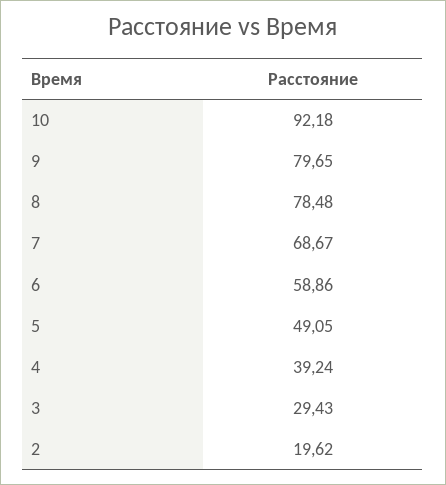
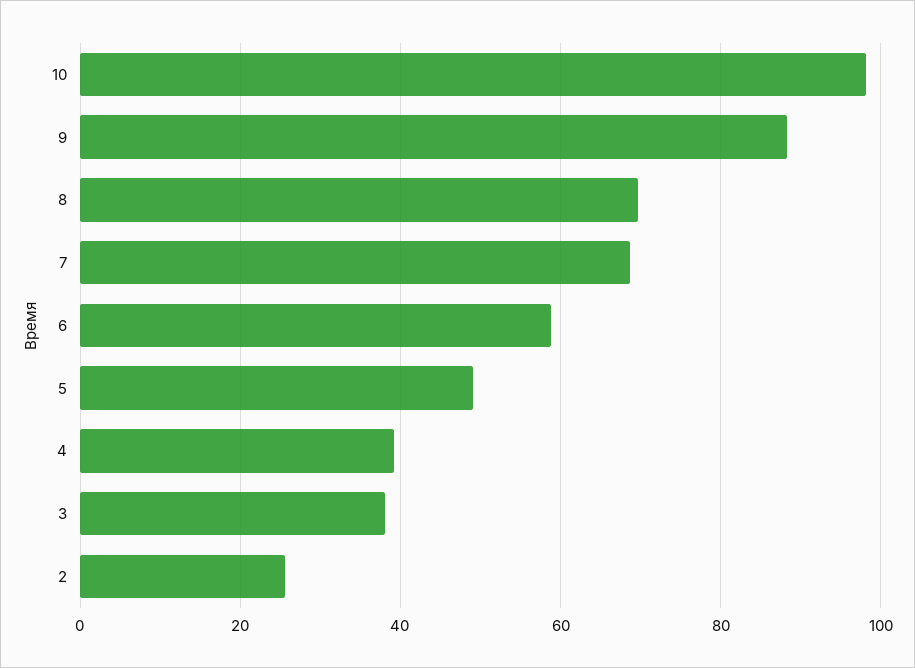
  {
-   "10": 92.18,
+   "10": 98,
-   "9": 79.65,
+   "9": 88,
-   "8": 78.48,
+   "8": 70,
    "7": 68.67,
    "6": 58.86,
    "5": 49.05,
    "4": 39.24,
-   "3": 29.43,
+   "3": 38,
-   "2": 19.62
+   "2": 26
  }

